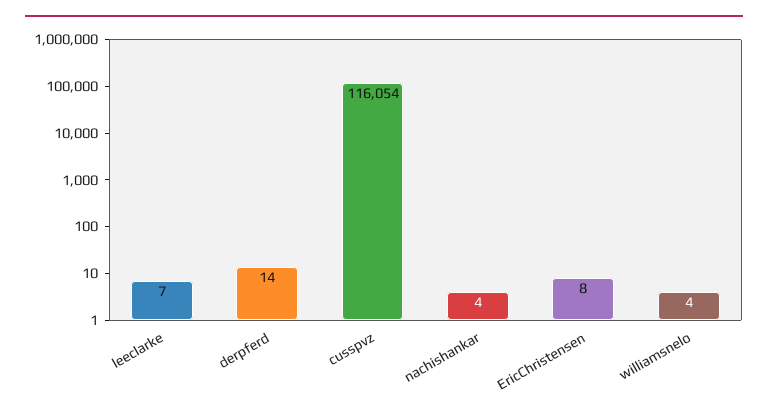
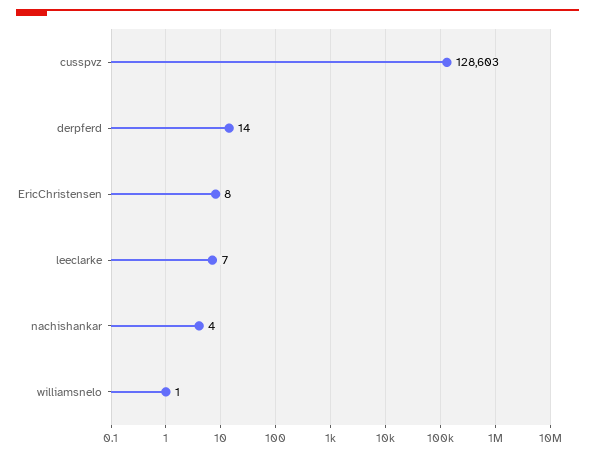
  {
    "leeclarke": 7,
    "derpferd": 14,
-   "cusspvz": 116054,
+   "cusspvz": 128603,
    "nachishankar": 4,
    "EricChristensen": 8,
-   "williamsnelo": 4
+   "williamsnelo": 1
  }

